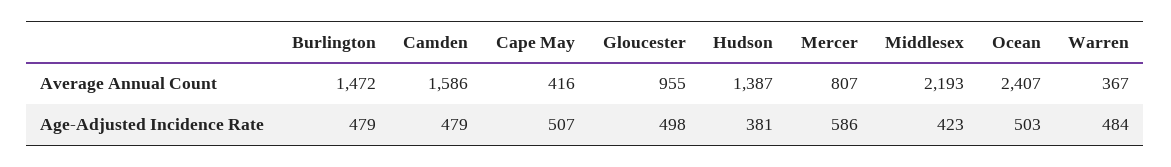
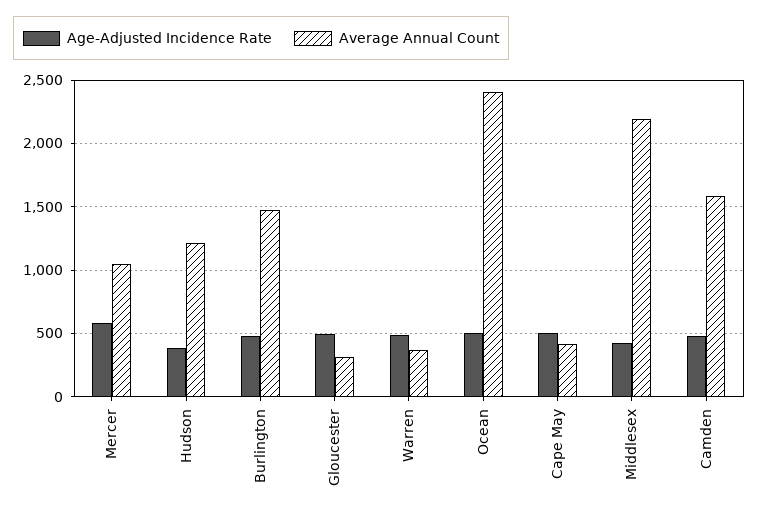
  {
    "Average Annual Count": {
      "Burlington": 1472,
      "Camden": 1586,
      "Cape May": 416,
-     "Gloucester": 955,
+     "Gloucester": 300,
-     "Hudson": 1387,
+     "Hudson": 1200,
-     "Mercer": 807,
+     "Mercer": 1050,
      "Middlesex": 2193,
      "Ocean": 2407,
      "Warren": 367
    },
    "Age-Adjusted Incidence Rate": {
      "Burlington": 479,
      "Camden": 479,
      "Cape May": 507,
      "Gloucester": 498,
      "Hudson": 381,
      "Mercer": 586,
      "Middlesex": 423,
      "Ocean": 503,
      "Warren": 484
    }
  }

